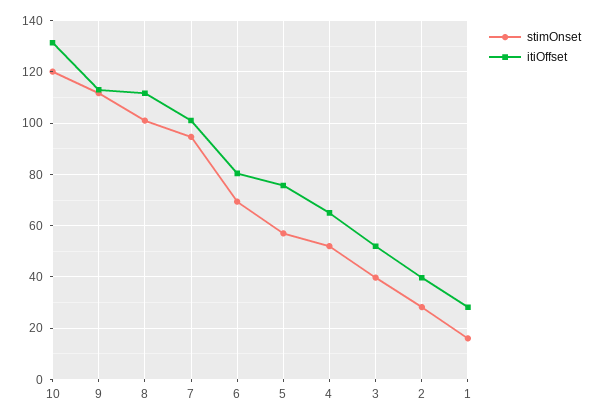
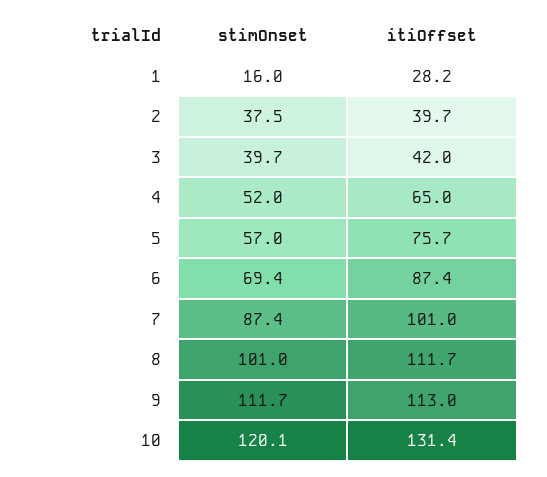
  {
    "stimOnset": {
      "10": 120.1,
      "9": 111.7,
      "8": 101,
-     "7": 95,
+     "7": 87.4,
      "6": 69.4,
      "5": 57,
      "4": 52,
      "3": 39.7,
-     "2": 27.5,
+     "2": 37.5,
      "1": 16
    },
    "itiOffset": {
      "10": 131.4,
      "9": 113,
      "8": 111.7,
      "7": 101,
-     "6": 80,
+     "6": 87.4,
      "5": 75.7,
      "4": 65,
-     "3": 52.5,
+     "3": 42,
      "2": 39.7,
      "1": 28.2
    }
  }

